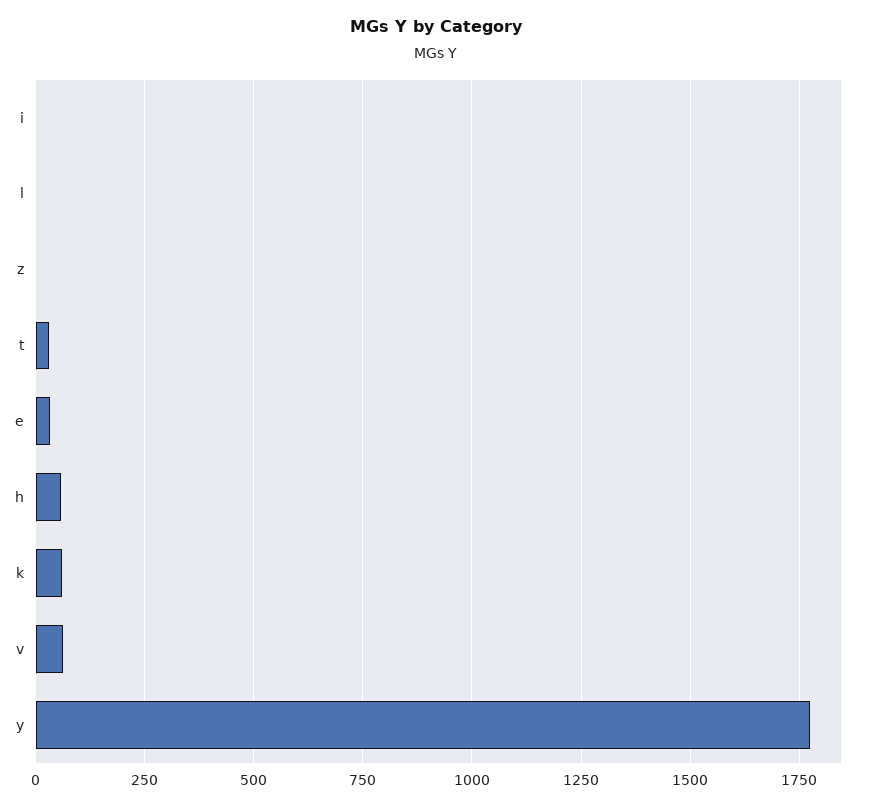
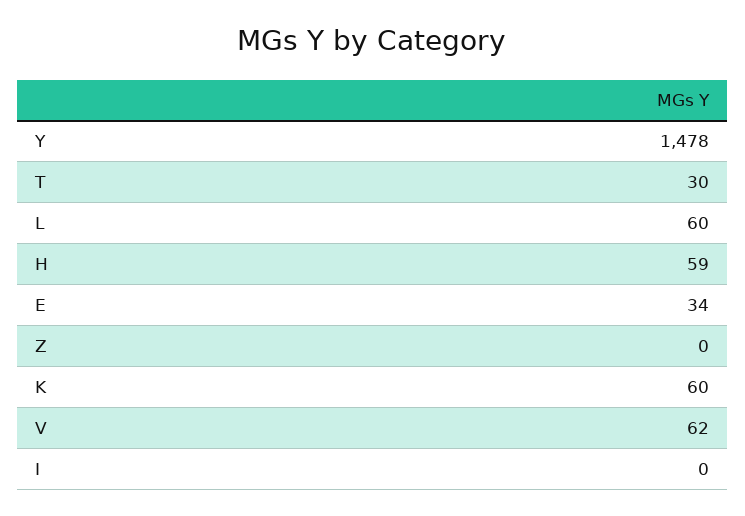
  {
    "i": 0,
-   "l": 0,
+   "l": 60,
    "z": 0,
    "t": 30,
    "e": 34,
    "h": 59,
    "k": 60,
    "v": 62,
-   "y": 1775
+   "y": 1478
  }

